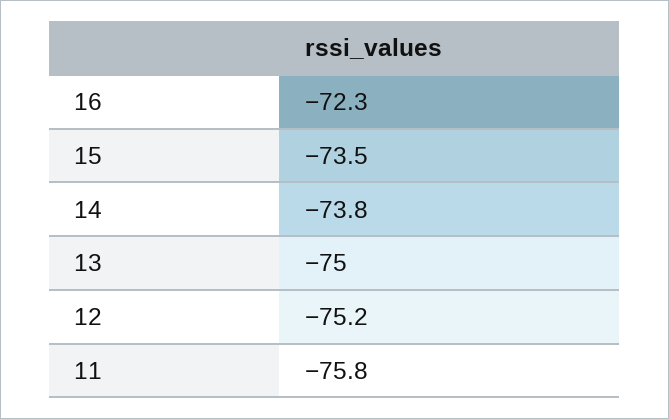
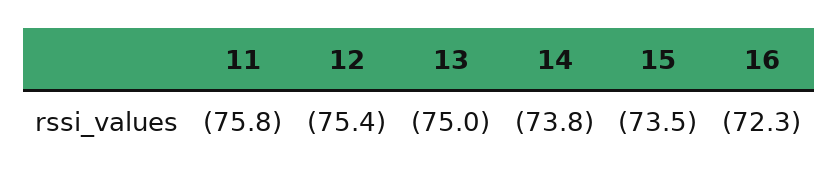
  {
    "16": -72.3,
    "15": -73.5,
    "14": -73.8,
    "13": -75,
-   "12": -75.2,
+   "12": -75.4,
    "11": -75.8
  }

